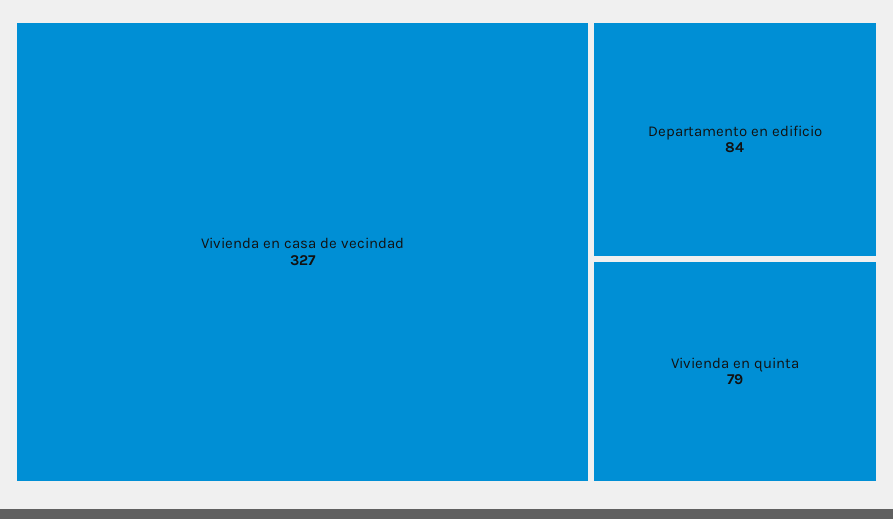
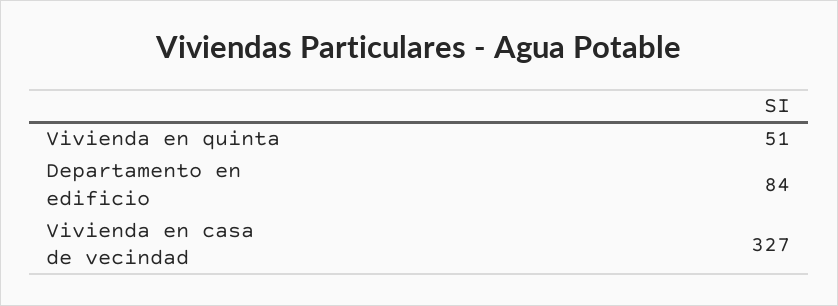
  {
    "Vivienda en casa de vecindad": 327,
    "Departamento en edificio": 84,
-   "Vivienda en quinta": 79
+   "Vivienda en quinta": 51
  }

